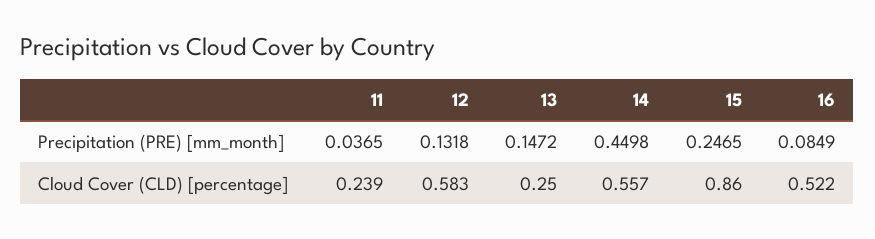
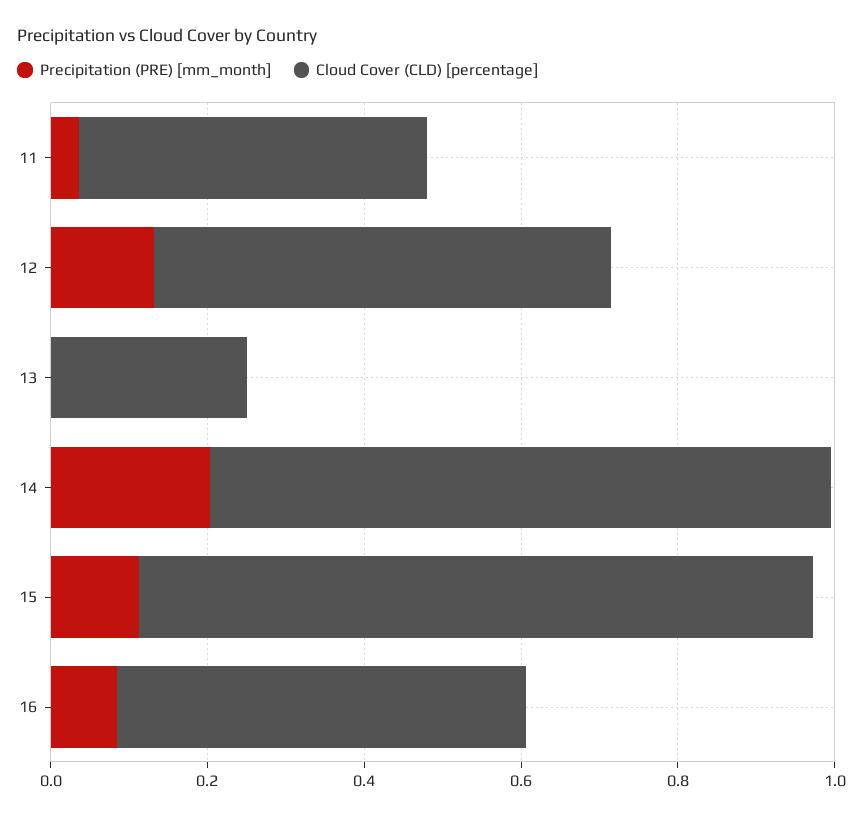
  {
    "Precipitation (PRE) [mm_month]": {
      "11": 0.0365,
      "12": 0.1318,
-     "13": 0.1472,
+     "13": 0,
-     "14": 0.4498,
+     "14": 0.2,
-     "15": 0.2465,
+     "15": 0.1,
      "16": 0.0849
    },
    "Cloud Cover (CLD) [percentage]": {
-     "11": 0.239,
+     "11": 0.45,
      "12": 0.583,
      "13": 0.25,
-     "14": 0.557,
+     "14": 0.8,
      "15": 0.86,
      "16": 0.522
    }
  }

